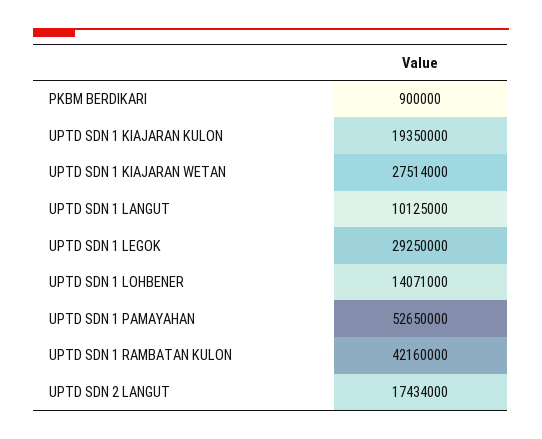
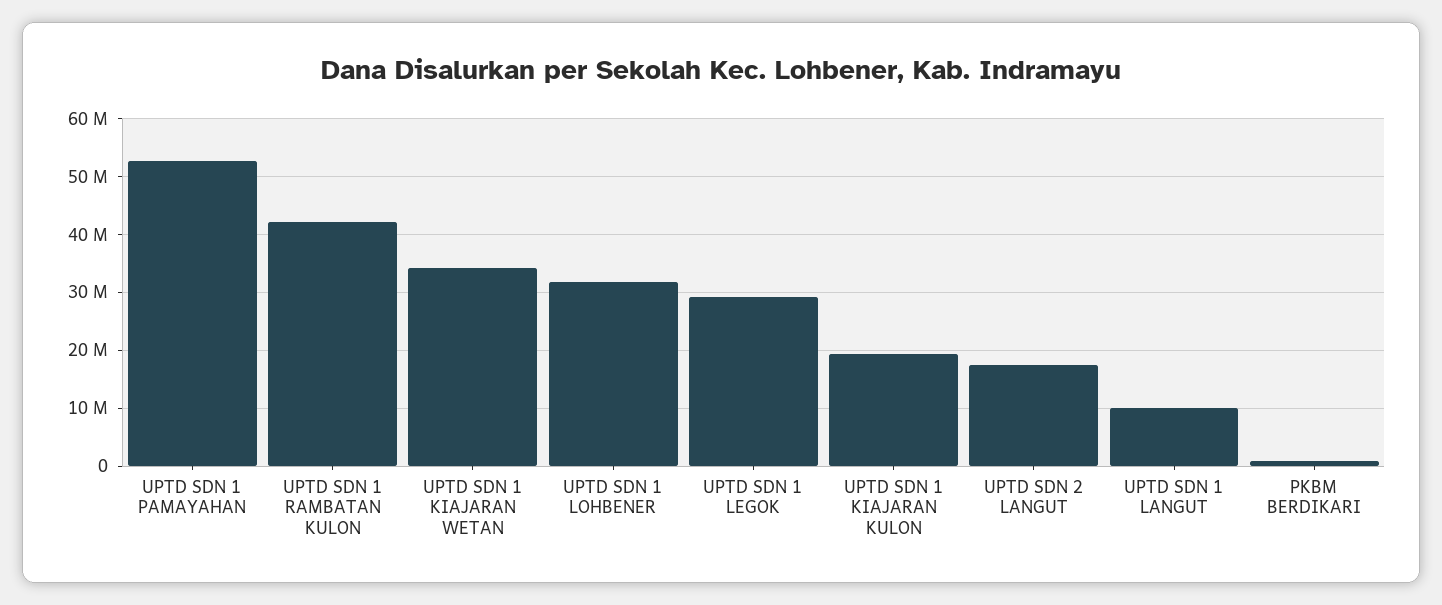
  {
    "PKBM BERDIKARI": 900000,
    "UPTD SDN 1 KIAJARAN KULON": 19350000,
-   "UPTD SDN 1 KIAJARAN WETAN": 27514000,
+   "UPTD SDN 1 KIAJARAN WETAN": 34000000,
    "UPTD SDN 1 LANGUT": 10125000,
    "UPTD SDN 1 LEGOK": 29250000,
-   "UPTD SDN 1 LOHBENER": 14071000,
+   "UPTD SDN 1 LOHBENER": 32000000,
    "UPTD SDN 1 PAMAYAHAN": 52650000,
    "UPTD SDN 1 RAMBATAN KULON": 42160000,
    "UPTD SDN 2 LANGUT": 17434000
  }

